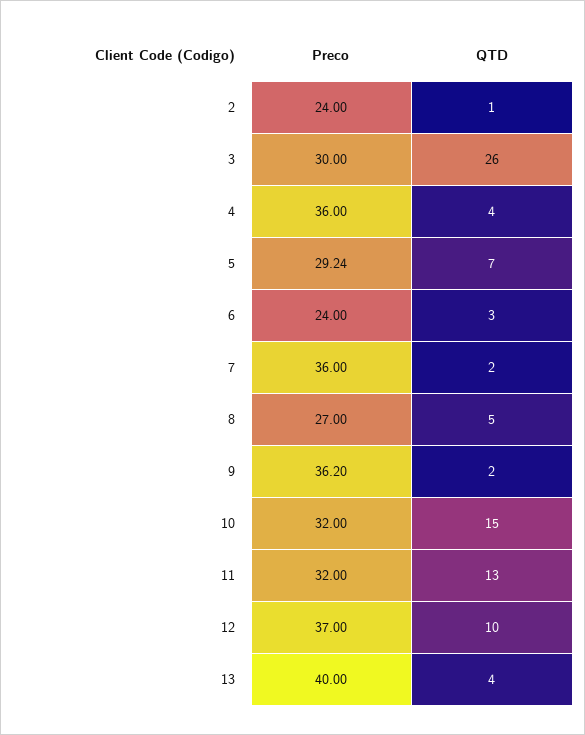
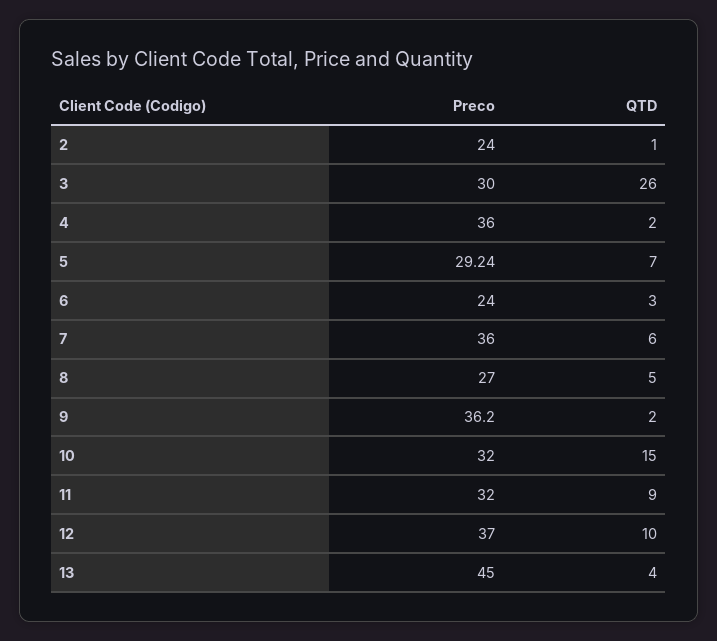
  {
    "Preco": {
      "2": 24,
      "3": 30,
      "4": 36,
      "5": 29.24,
      "6": 24,
      "7": 36,
      "8": 27,
      "9": 36.2,
      "10": 32,
      "11": 32,
      "12": 37,
-     "13": 40
+     "13": 45
    },
    "QTD": {
      "2": 1,
      "3": 26,
-     "4": 4,
+     "4": 2,
      "5": 7,
      "6": 3,
-     "7": 2,
+     "7": 6,
      "8": 5,
      "9": 2,
      "10": 15,
-     "11": 13,
+     "11": 9,
      "12": 10,
      "13": 4
    }
  }

